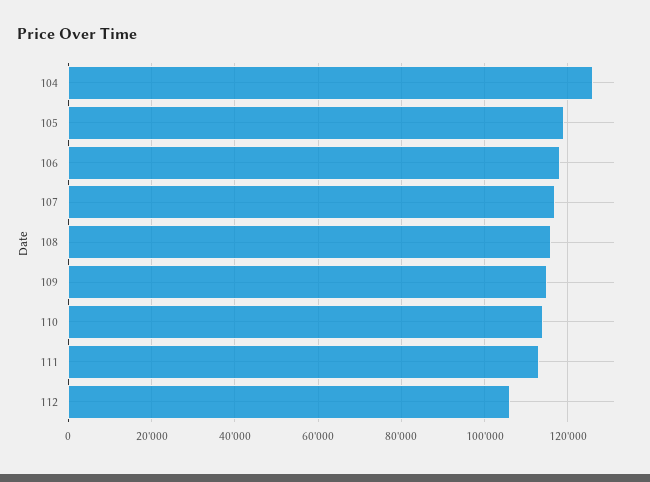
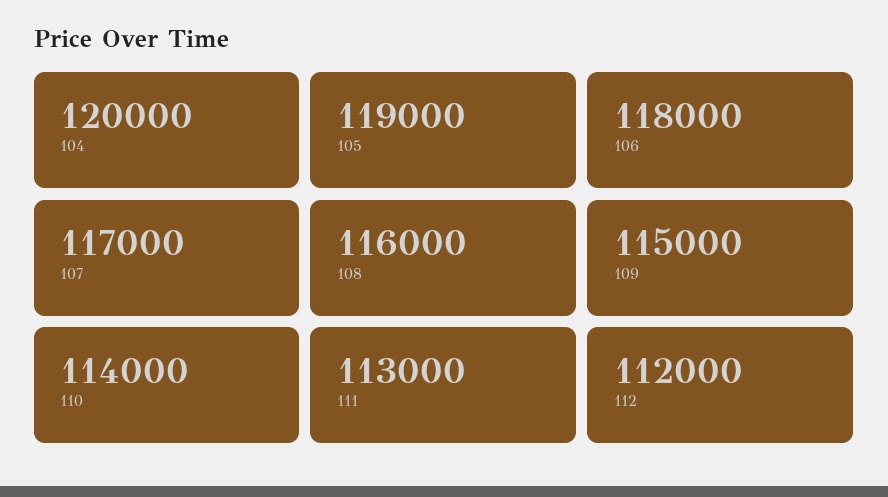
  {
-   "104": 126000,
+   "104": 120000,
    "105": 119000,
    "106": 118000,
    "107": 117000,
    "108": 116000,
    "109": 115000,
    "110": 114000,
    "111": 113000,
-   "112": 106000
+   "112": 112000
  }

